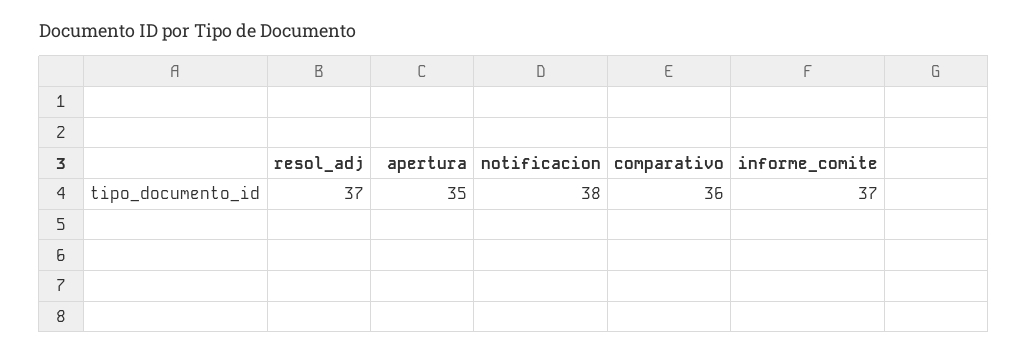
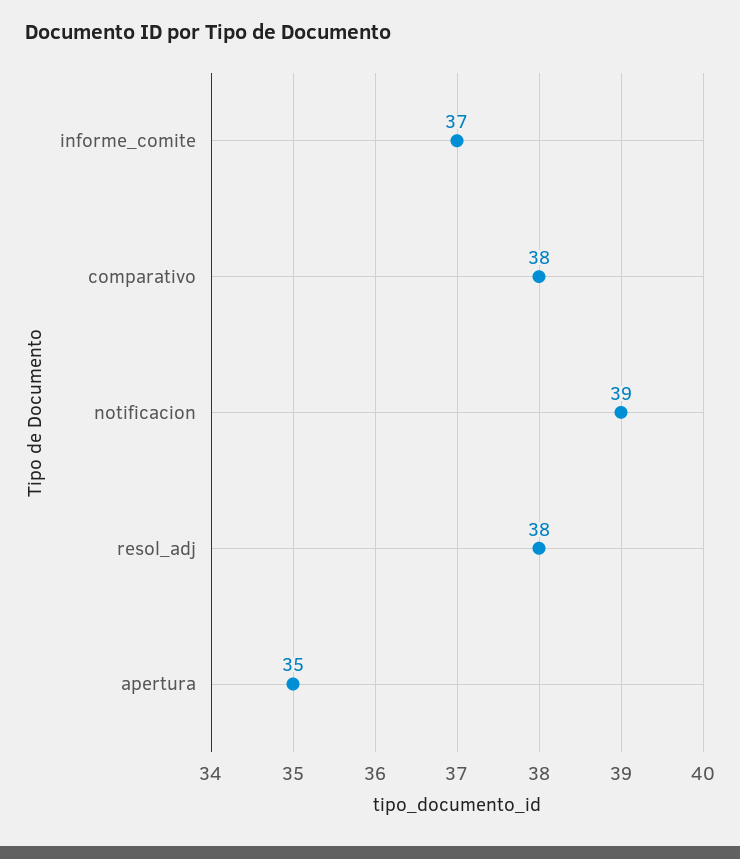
  {
-   "resol_adj": 37,
+   "resol_adj": 38,
    "apertura": 35,
-   "notificacion": 38,
+   "notificacion": 39,
-   "comparativo": 36,
+   "comparativo": 38,
    "informe_comite": 37
  }

